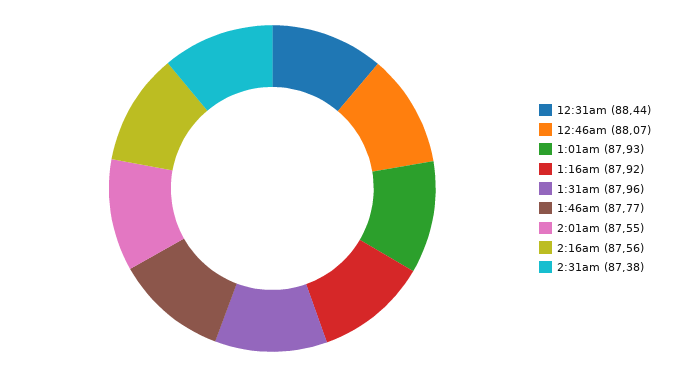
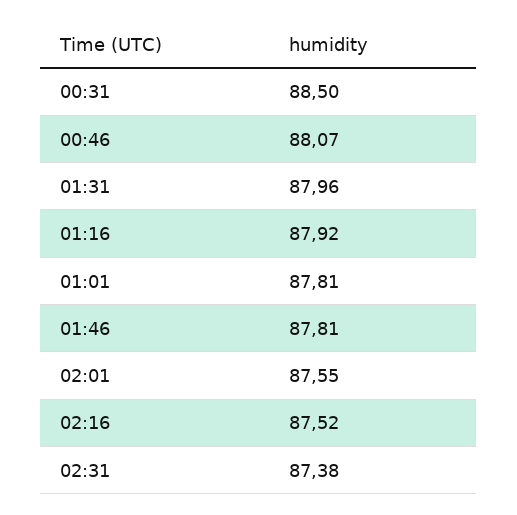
  {
-   "12:31am": 88.44,
+   "12:31am": 88.5,
    "12:46am": 88.07,
-   "1:01am": 87.93,
+   "1:01am": 87.81,
    "1:16am": 87.92,
    "1:31am": 87.96,
-   "1:46am": 87.77,
+   "1:46am": 87.81,
    "2:01am": 87.55,
-   "2:16am": 87.56,
+   "2:16am": 87.52,
    "2:31am": 87.38
  }

